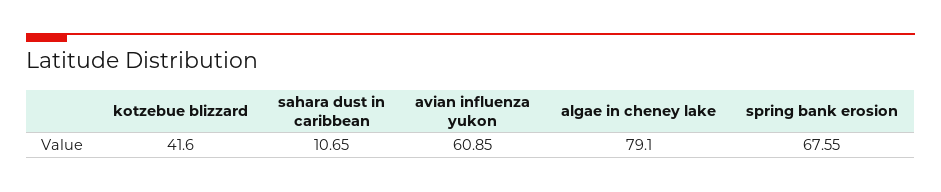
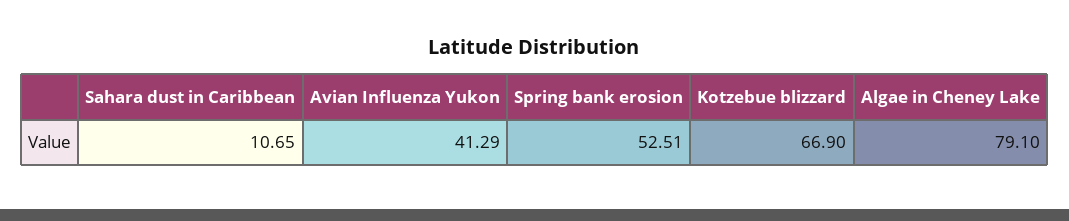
  {
-   "kotzebue blizzard": 41.6,
+   "kotzebue blizzard": 66.9,
    "sahara dust in caribbean": 10.65,
-   "avian influenza yukon": 60.85,
+   "avian influenza yukon": 41.29,
    "algae in cheney lake": 79.1,
-   "spring bank erosion": 67.55
+   "spring bank erosion": 52.51
  }

